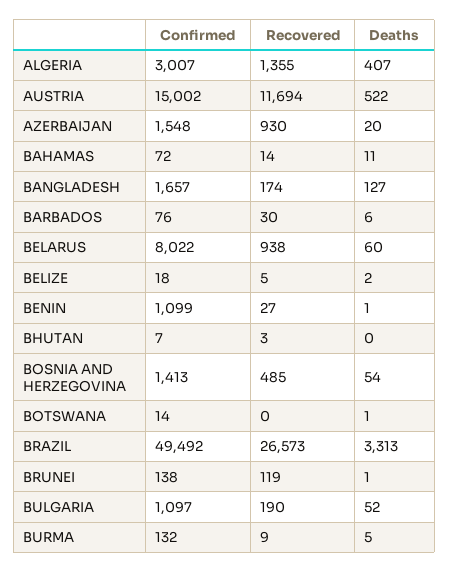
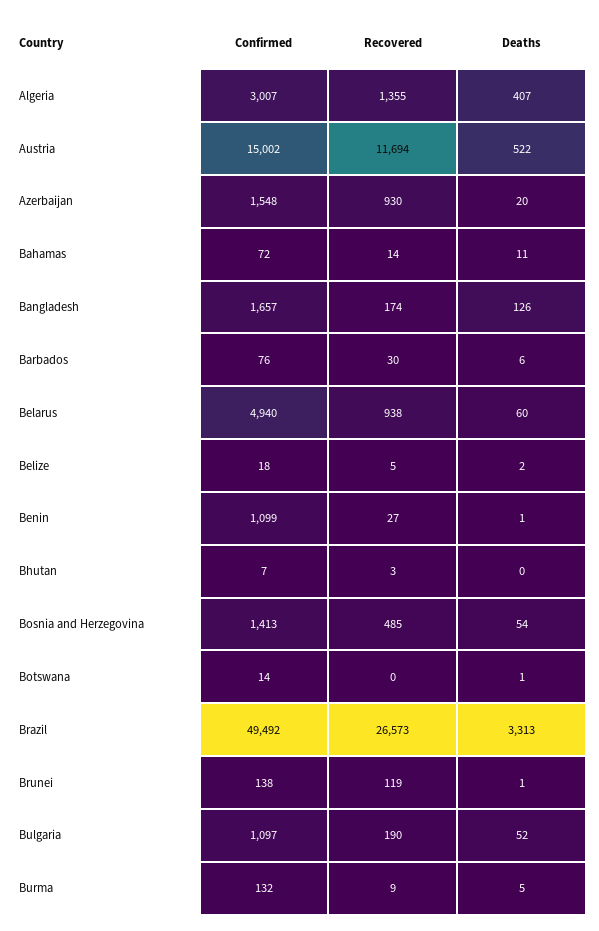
  {
    "Confirmed": {
      "ALGERIA": 3007,
      "AUSTRIA": 15002,
      "AZERBAIJAN": 1548,
      "BAHAMAS": 72,
      "BANGLADESH": 1657,
      "BARBADOS": 76,
-     "BELARUS": 8022,
+     "BELARUS": 4940,
      "BELIZE": 18,
      "BENIN": 1099,
      "BHUTAN": 7,
      "BOSNIA AND HERZEGOVINA": 1413,
      "BOTSWANA": 14,
      "BRAZIL": 49492,
      "BRUNEI": 138,
      "BULGARIA": 1097,
      "BURMA": 132
    },
    "Recovered": {
      "ALGERIA": 1355,
      "AUSTRIA": 11694,
      "AZERBAIJAN": 930,
      "BAHAMAS": 14,
      "BANGLADESH": 174,
      "BARBADOS": 30,
      "BELARUS": 938,
      "BELIZE": 5,
      "BENIN": 27,
      "BHUTAN": 3,
      "BOSNIA AND HERZEGOVINA": 485,
      "BOTSWANA": 0,
      "BRAZIL": 26573,
      "BRUNEI": 119,
      "BULGARIA": 190,
      "BURMA": 9
    },
    "Deaths": {
      "ALGERIA": 407,
      "AUSTRIA": 522,
      "AZERBAIJAN": 20,
      "BAHAMAS": 11,
-     "BANGLADESH": 127,
+     "BANGLADESH": 126,
      "BARBADOS": 6,
      "BELARUS": 60,
      "BELIZE": 2,
      "BENIN": 1,
      "BHUTAN": 0,
      "BOSNIA AND HERZEGOVINA": 54,
      "BOTSWANA": 1,
      "BRAZIL": 3313,
      "BRUNEI": 1,
      "BULGARIA": 52,
      "BURMA": 5
    }
  }

